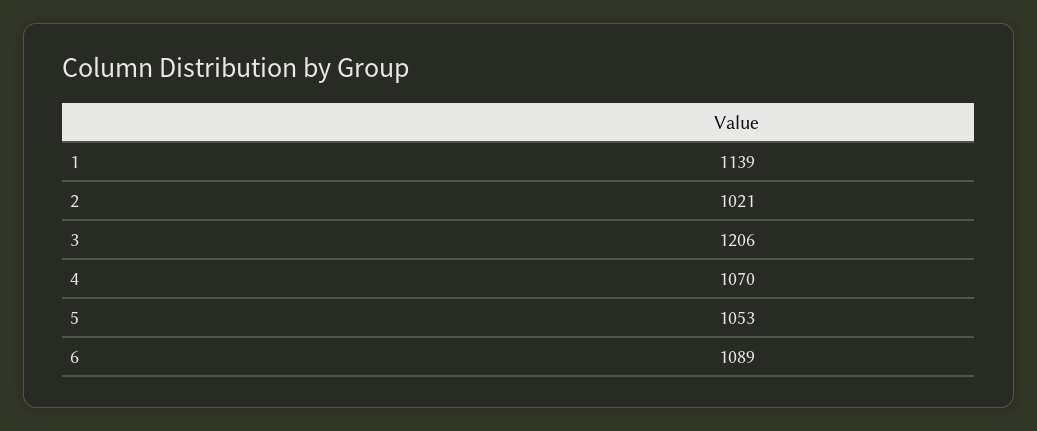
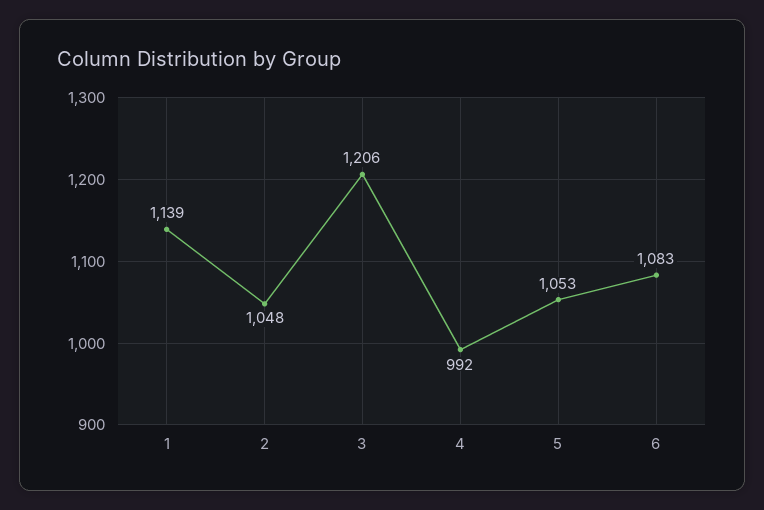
  {
    "1": 1139,
-   "2": 1021,
+   "2": 1048,
    "3": 1206,
-   "4": 1070,
+   "4": 992,
    "5": 1053,
-   "6": 1089
+   "6": 1083
  }

